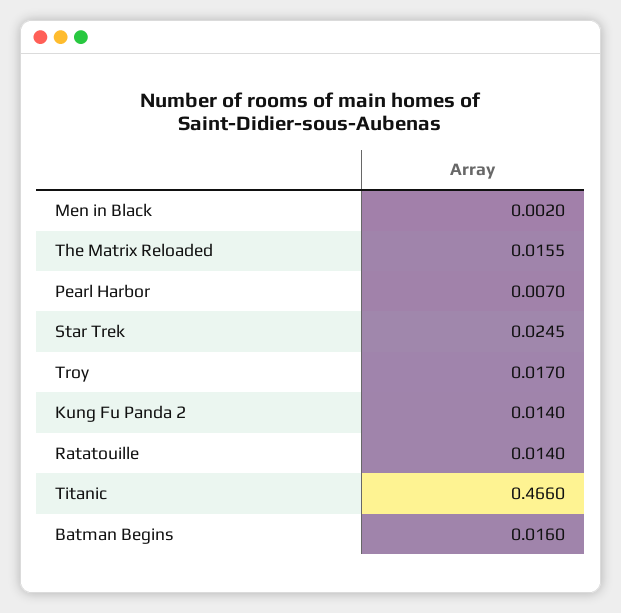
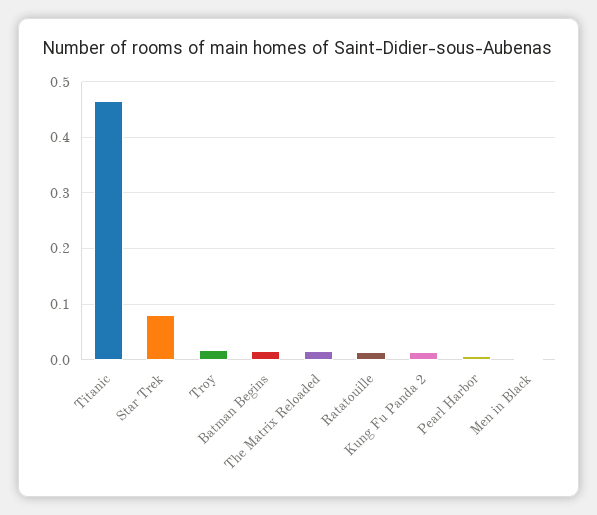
  {
    "Men in Black": 0.002,
    "The Matrix Reloaded": 0.0155,
    "Pearl Harbor": 0.007,
-   "Star Trek": 0.0245,
+   "Star Trek": 0.08,
    "Troy": 0.017,
    "Kung Fu Panda 2": 0.014,
    "Ratatouille": 0.014,
    "Titanic": 0.466,
    "Batman Begins": 0.016
  }

